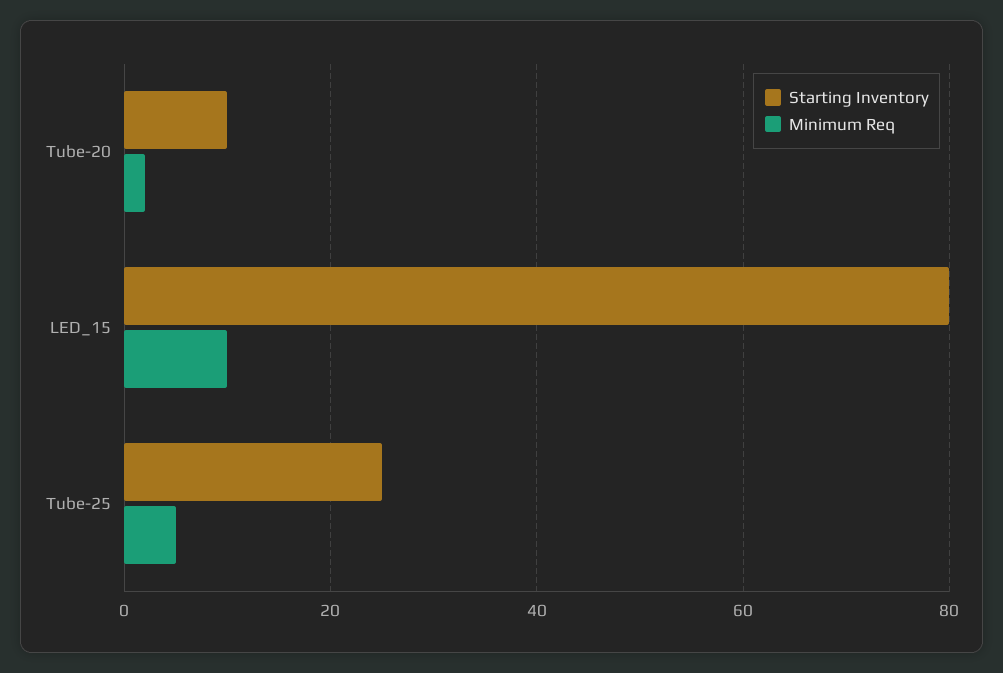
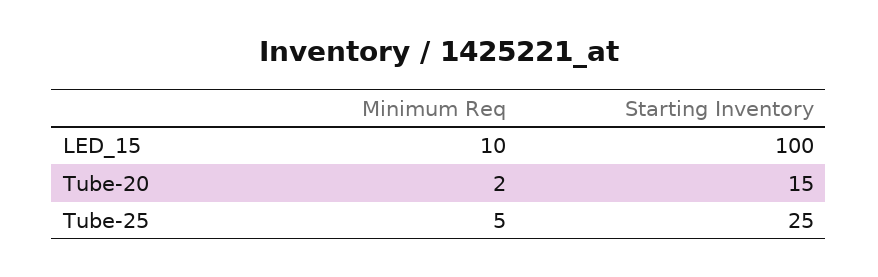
  {
    "Starting Inventory": {
-     "Tube-20": 10,
+     "Tube-20": 15,
-     "LED_15": 80,
+     "LED_15": 100,
      "Tube-25": 25
    },
    "Minimum Req": {
      "Tube-20": 2,
      "LED_15": 10,
      "Tube-25": 5
    }
  }

